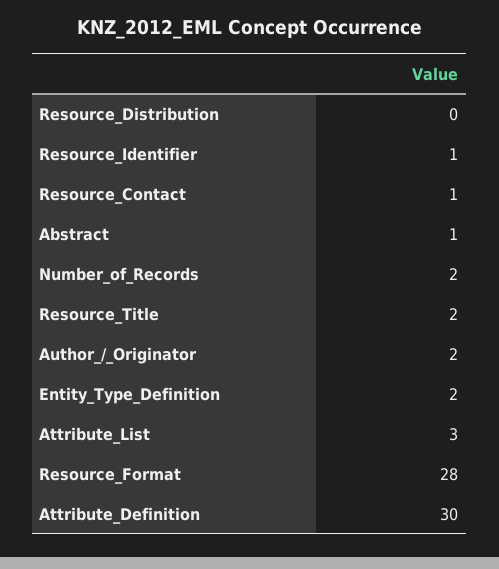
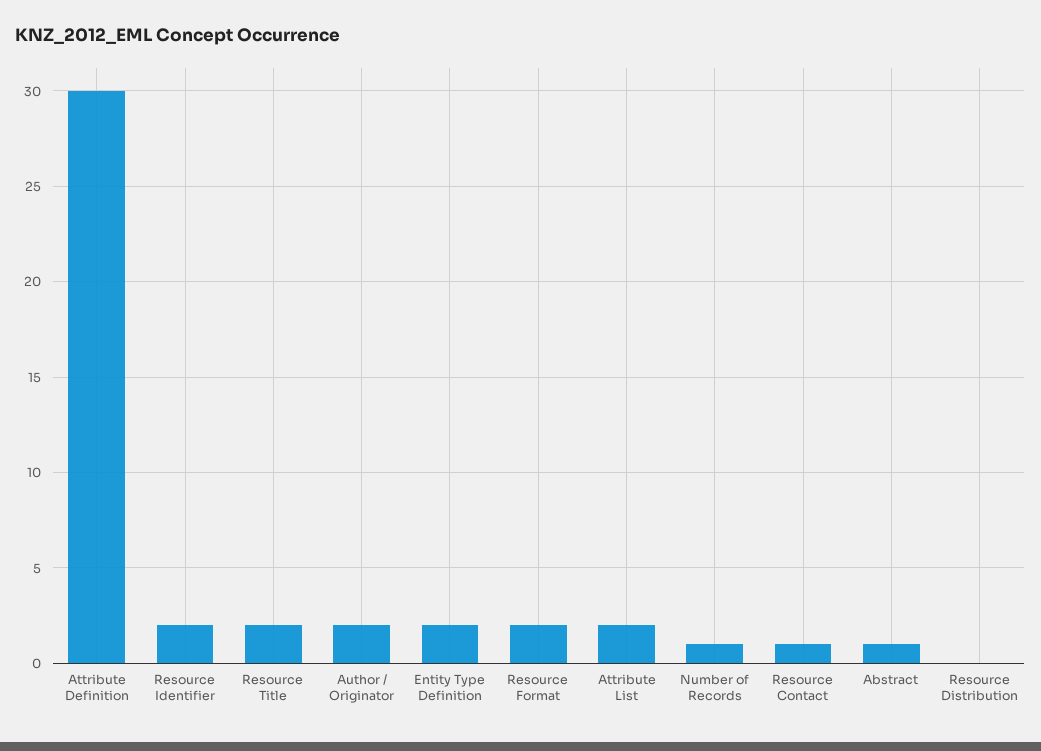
  {
    "Resource_Distribution": 0,
-   "Resource_Identifier": 1,
+   "Resource_Identifier": 2,
    "Resource_Contact": 1,
    "Abstract": 1,
-   "Number_of_Records": 2,
+   "Number_of_Records": 1,
    "Resource_Title": 2,
    "Author_/_Originator": 2,
    "Entity_Type_Definition": 2,
-   "Attribute_List": 3,
+   "Attribute_List": 2,
-   "Resource_Format": 28,
+   "Resource_Format": 2,
    "Attribute_Definition": 30
  }

